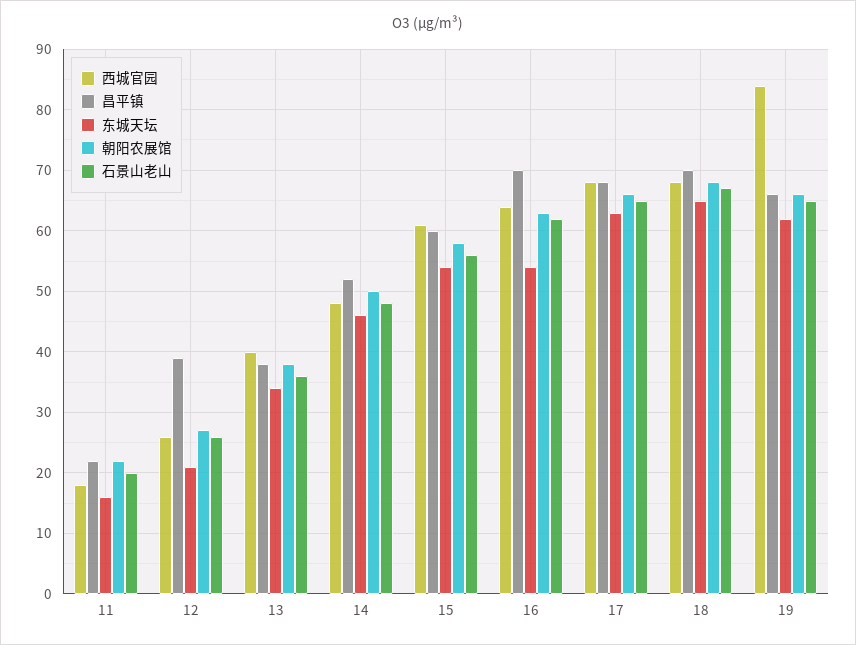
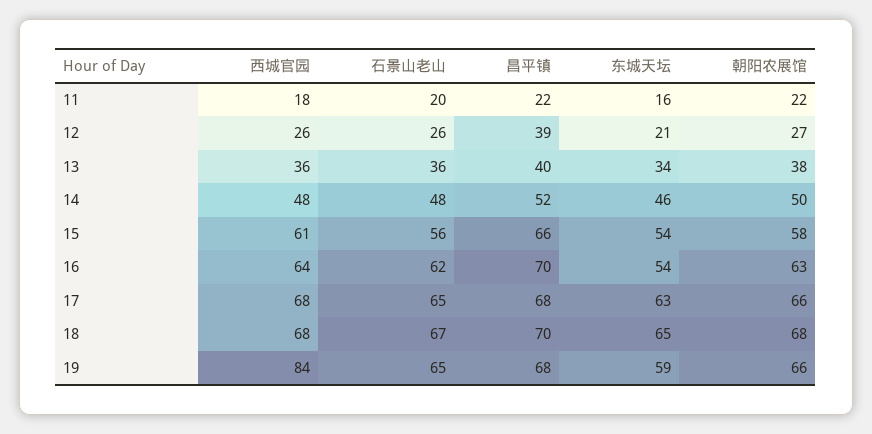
  {
    "西城官园": {
      "11": 18,
      "12": 26,
-     "13": 40,
+     "13": 36,
      "14": 48,
      "15": 61,
      "16": 64,
      "17": 68,
      "18": 68,
      "19": 84
    },
    "昌平镇": {
      "11": 22,
      "12": 39,
-     "13": 38,
+     "13": 40,
      "14": 52,
-     "15": 60,
+     "15": 66,
      "16": 70,
      "17": 68,
      "18": 70,
-     "19": 66
+     "19": 68
    },
    "东城天坛": {
      "11": 16,
      "12": 21,
      "13": 34,
      "14": 46,
      "15": 54,
      "16": 54,
      "17": 63,
      "18": 65,
-     "19": 62
+     "19": 59
    },
    "朝阳农展馆": {
      "11": 22,
      "12": 27,
      "13": 38,
      "14": 50,
      "15": 58,
      "16": 63,
      "17": 66,
      "18": 68,
      "19": 66
    },
    "石景山老山": {
      "11": 20,
      "12": 26,
      "13": 36,
      "14": 48,
      "15": 56,
      "16": 62,
      "17": 65,
      "18": 67,
      "19": 65
    }
  }

